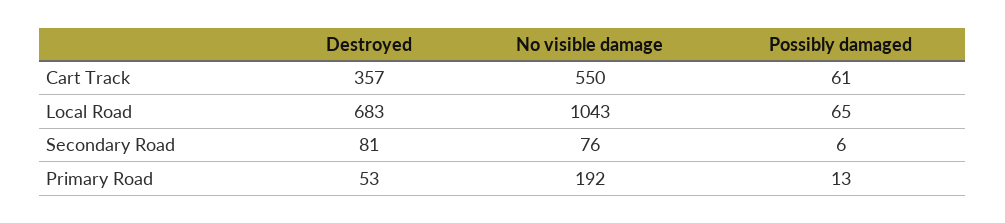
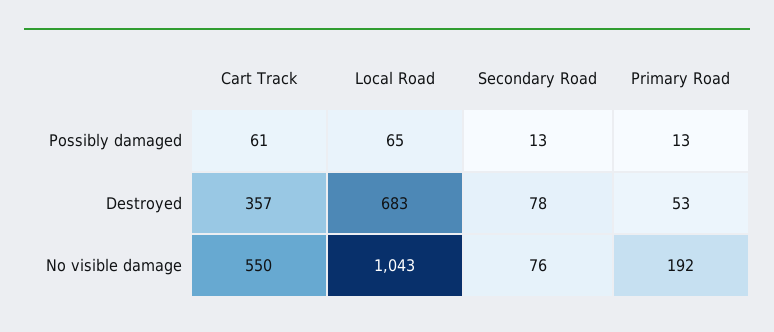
  {
    "Destroyed": {
      "Cart Track": 357,
      "Local Road": 683,
-     "Secondary Road": 81,
+     "Secondary Road": 78,
      "Primary Road": 53
    },
    "No visible damage": {
      "Cart Track": 550,
      "Local Road": 1043,
      "Secondary Road": 76,
      "Primary Road": 192
    },
    "Possibly damaged": {
      "Cart Track": 61,
      "Local Road": 65,
-     "Secondary Road": 6,
+     "Secondary Road": 13,
      "Primary Road": 13
    }
  }

